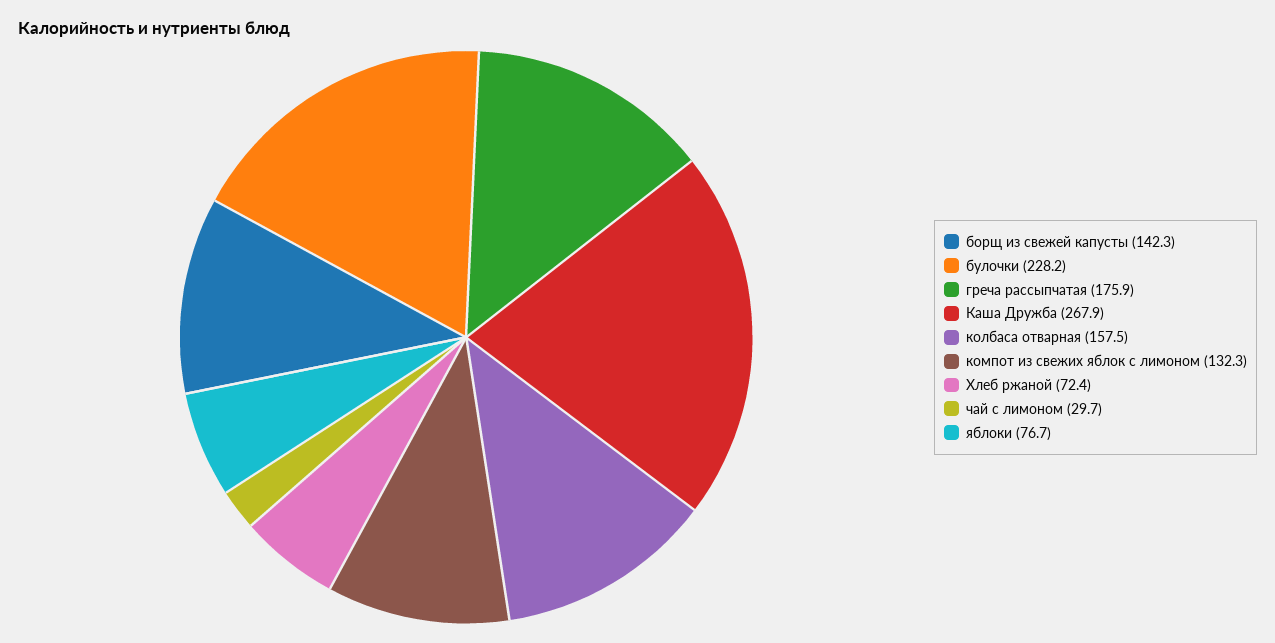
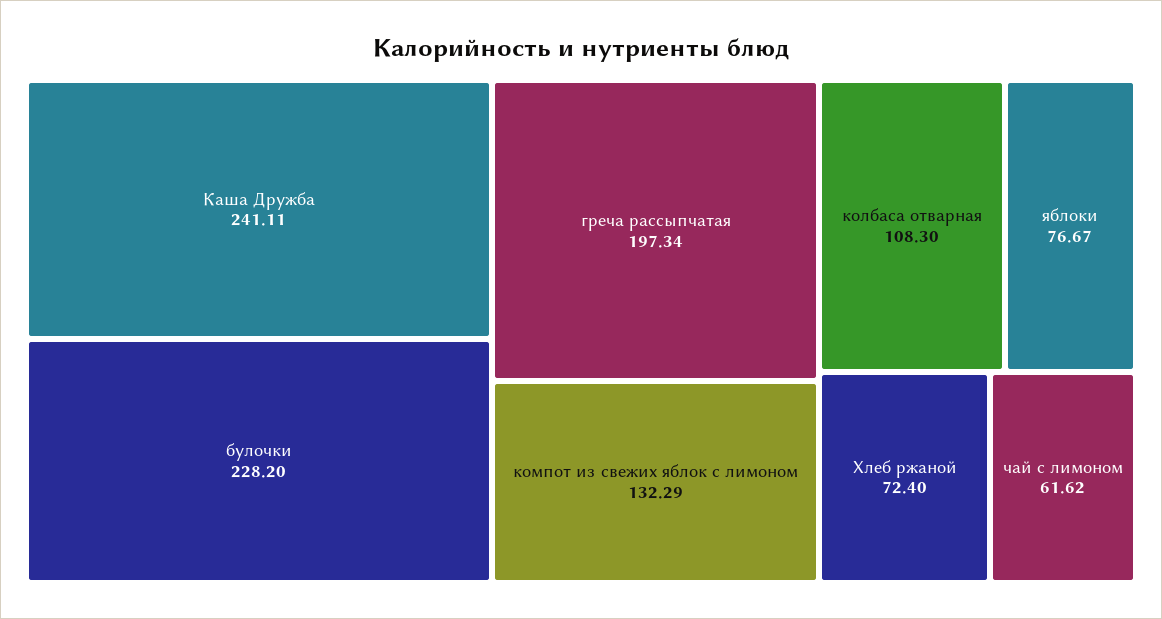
  {
-   "борщ из свежей капусты": 142.3,
    "булочки": 228.2,
-   "греча рассыпчатая": 175.9,
+   "греча рассыпчатая": 197.34,
-   "Каша Дружба": 267.9,
+   "Каша Дружба": 241.11,
-   "колбаса отварная": 157.5,
+   "колбаса отварная": 108.3,
    "компот из свежих яблок с лимоном": 132.29,
    "Хлеб ржаной": 72.4,
-   "чай с лимоном": 29.7,
+   "чай с лимоном": 61.62,
    "яблоки": 76.67
  }

